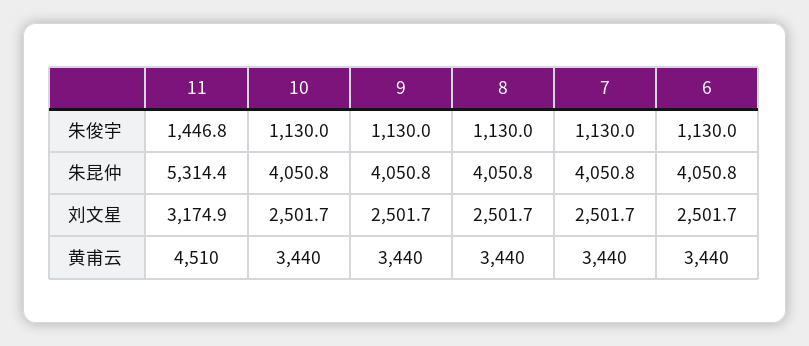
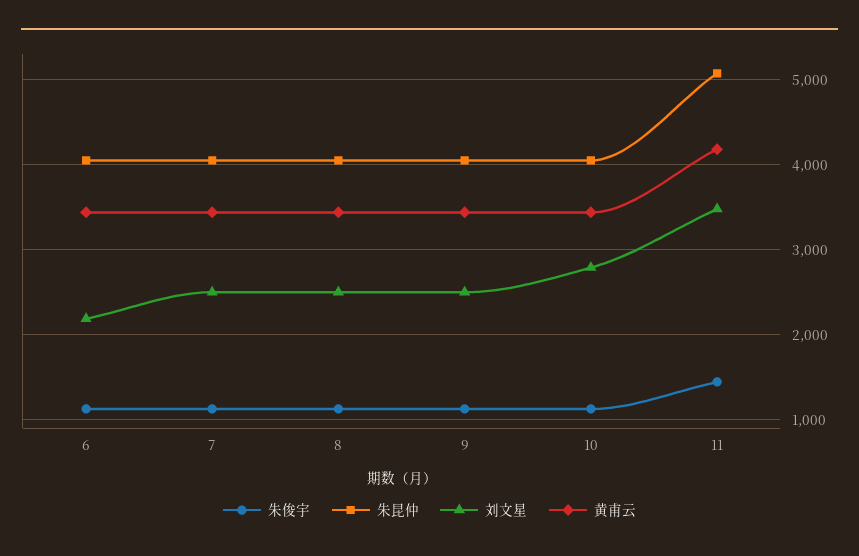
  {
    "朱俊宇": {
      "11": 1446.8,
      "10": 1130,
      "9": 1130,
      "8": 1130,
      "7": 1130,
      "6": 1130
    },
    "朱昆仲": {
-     "11": 5314.4,
+     "11": 5100,
      "10": 4050.8,
      "9": 4050.8,
      "8": 4050.8,
      "7": 4050.8,
      "6": 4050.8
    },
    "刘文星": {
-     "11": 3174.9,
+     "11": 3500,
-     "10": 2501.7,
+     "10": 2800,
      "9": 2501.7,
      "8": 2501.7,
      "7": 2501.7,
-     "6": 2501.7
+     "6": 2200
    },
    "黄甫云": {
-     "11": 4510,
+     "11": 4200,
      "10": 3440,
      "9": 3440,
      "8": 3440,
      "7": 3440,
      "6": 3440
    }
  }

